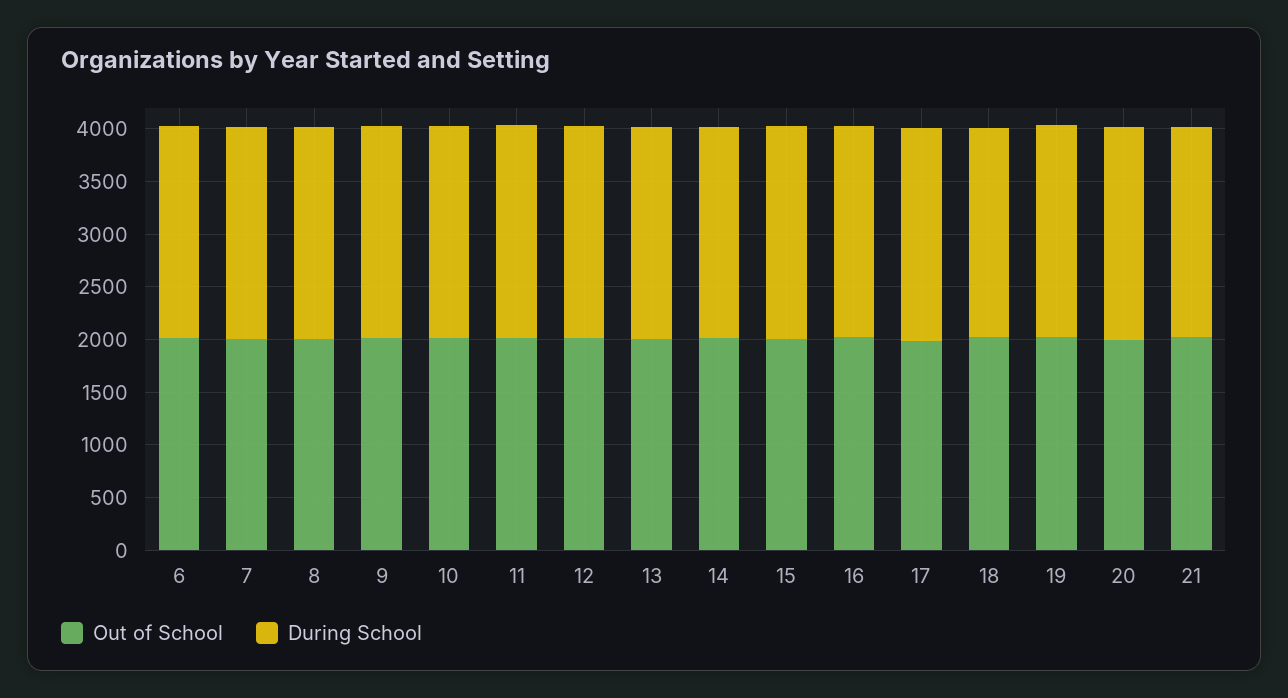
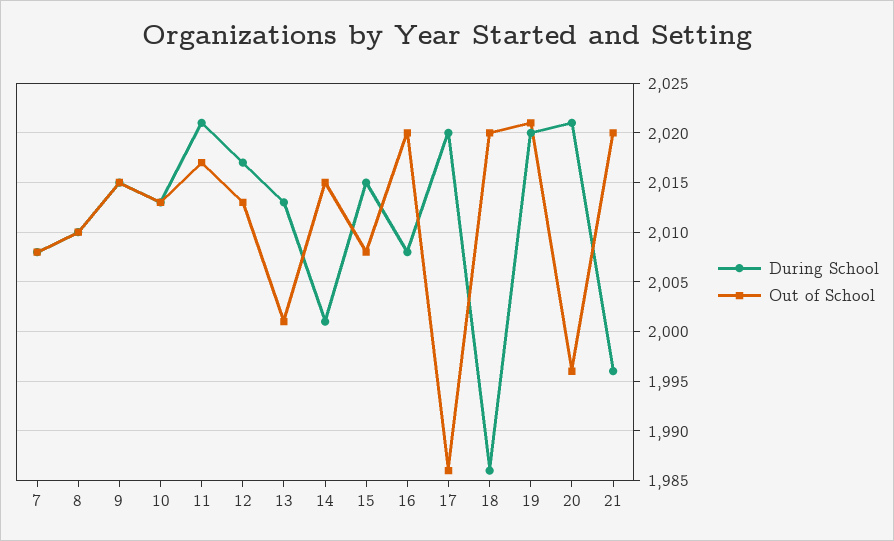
  {
    "Out of School": {
-     "6": 2000,
      "7": 2008,
      "8": 2010,
      "9": 2015,
      "10": 2013,
      "11": 2017,
      "12": 2013,
      "13": 2001,
      "14": 2015,
      "15": 2008,
      "16": 2020,
      "17": 1986,
      "18": 2020,
      "19": 2021,
      "20": 1996,
      "21": 2020
    },
    "During School": {
-     "6": 2000,
      "7": 2008,
      "8": 2010,
      "9": 2015,
      "10": 2013,
      "11": 2021,
      "12": 2017,
      "13": 2013,
      "14": 2001,
      "15": 2015,
      "16": 2008,
      "17": 2020,
      "18": 1986,
      "19": 2020,
      "20": 2021,
      "21": 1996
    }
  }

